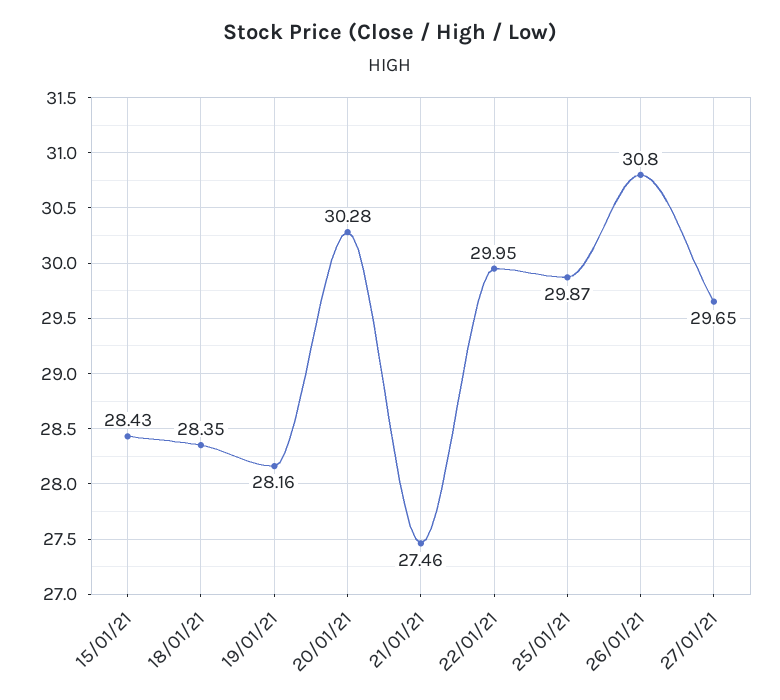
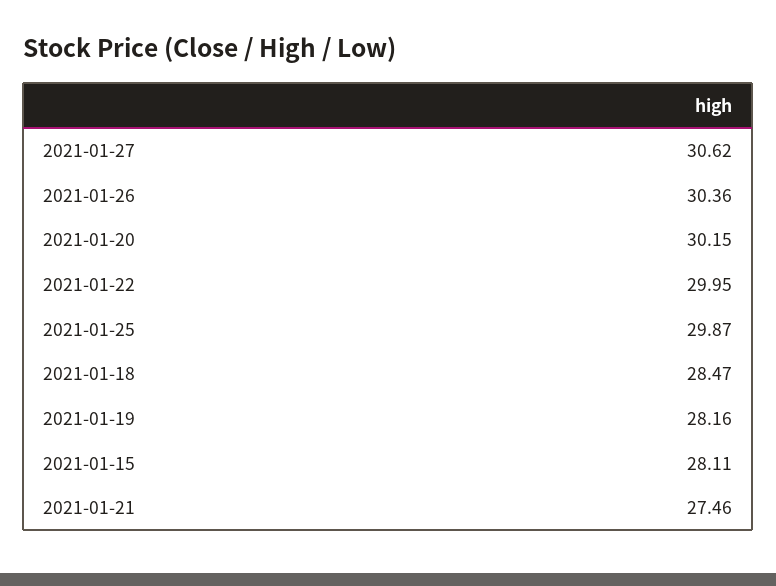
  {
-   "15/01/21": 28.43,
+   "15/01/21": 28.11,
-   "18/01/21": 28.35,
+   "18/01/21": 28.47,
    "19/01/21": 28.16,
-   "20/01/21": 30.28,
+   "20/01/21": 30.15,
    "21/01/21": 27.46,
    "22/01/21": 29.95,
    "25/01/21": 29.87,
-   "26/01/21": 30.8,
+   "26/01/21": 30.36,
-   "27/01/21": 29.65
+   "27/01/21": 30.62
  }

